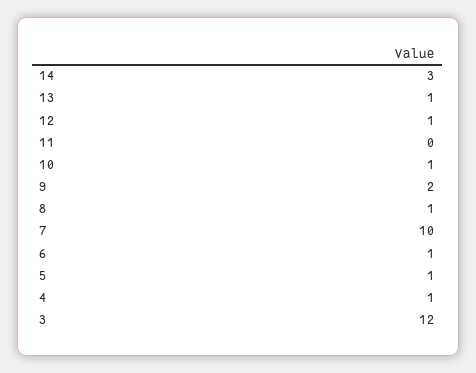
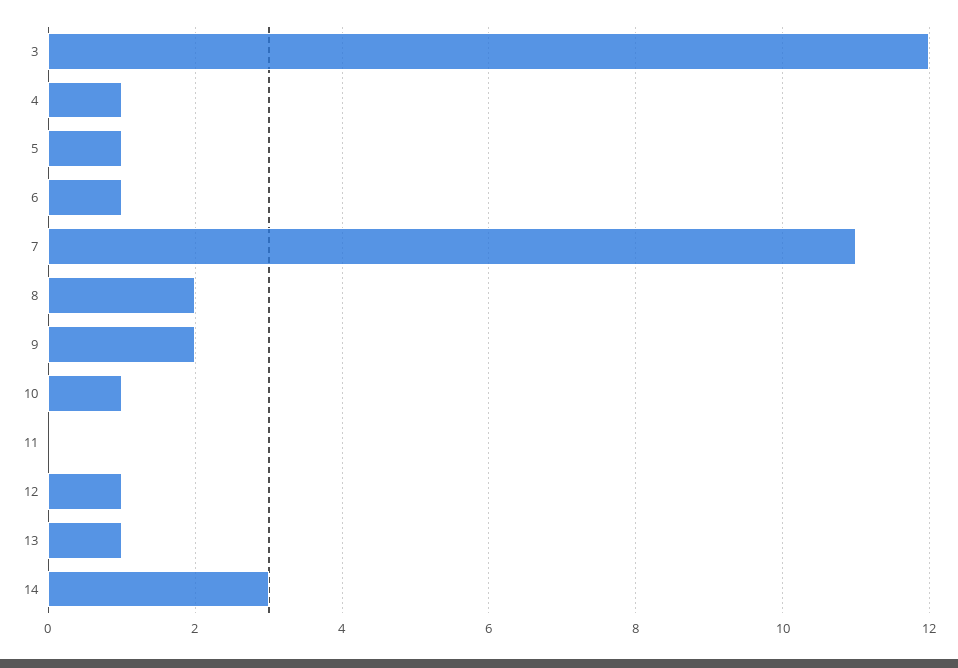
  {
    "14": 3,
    "13": 1,
    "12": 1,
    "11": 0,
    "10": 1,
    "9": 2,
-   "8": 1,
+   "8": 2,
-   "7": 10,
+   "7": 11,
    "6": 1,
    "5": 1,
    "4": 1,
    "3": 12
  }

